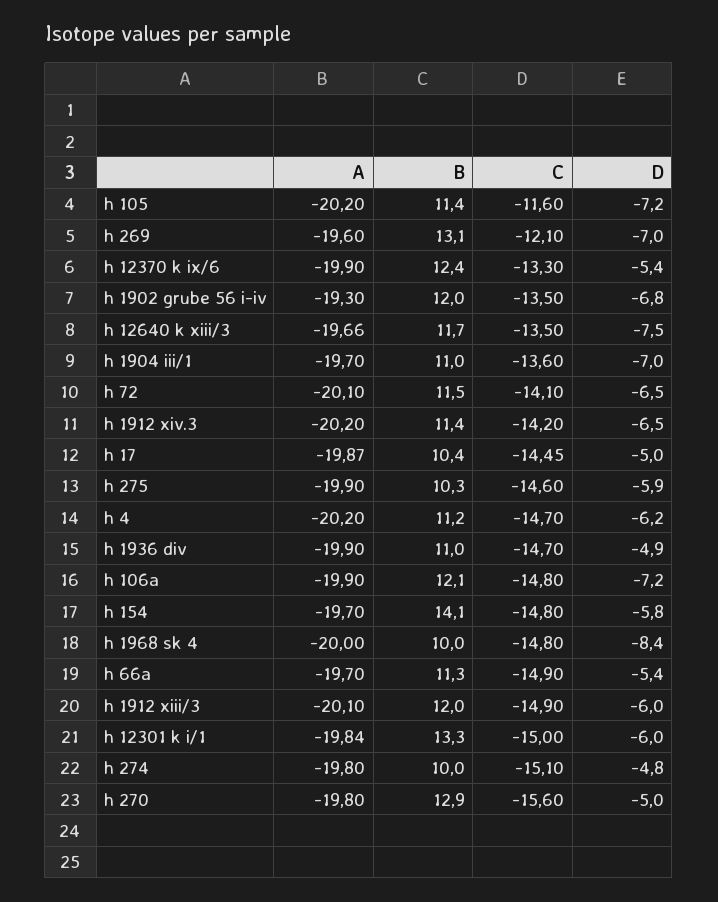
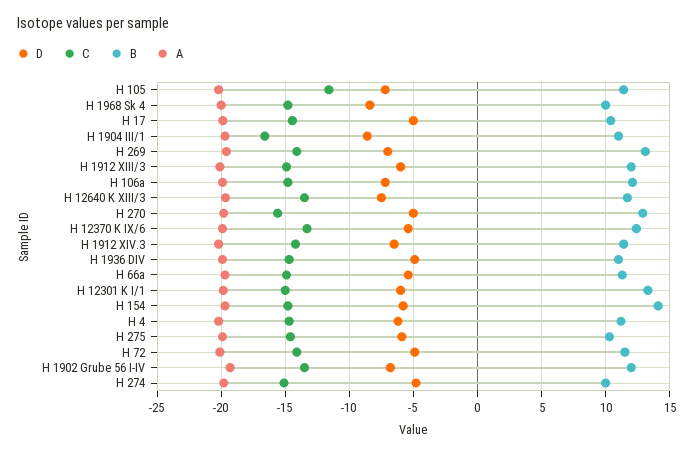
  {
    "A": {
      "h 105": -20.2,
      "h 269": -19.6,
      "h 12370 k ix/6": -19.9,
      "h 1902 grube 56 i-iv": -19.3,
      "h 12640 k xiii/3": -19.66,
      "h 1904 iii/1": -19.7,
      "h 72": -20.1,
      "h 1912 xiv.3": -20.2,
      "h 17": -19.87,
      "h 275": -19.9,
      "h 4": -20.2,
      "h 1936 div": -19.9,
      "h 106a": -19.9,
      "h 154": -19.7,
      "h 1968 sk 4": -20,
      "h 66a": -19.7,
      "h 1912 xiii/3": -20.1,
      "h 12301 k i/1": -19.84,
      "h 274": -19.8,
      "h 270": -19.8
    },
    "B": {
      "h 105": 11.4,
      "h 269": 13.1,
      "h 12370 k ix/6": 12.4,
      "h 1902 grube 56 i-iv": 12,
      "h 12640 k xiii/3": 11.7,
      "h 1904 iii/1": 11,
      "h 72": 11.5,
      "h 1912 xiv.3": 11.4,
      "h 17": 10.4,
      "h 275": 10.3,
      "h 4": 11.2,
      "h 1936 div": 11,
      "h 106a": 12.1,
      "h 154": 14.1,
      "h 1968 sk 4": 10,
      "h 66a": 11.3,
      "h 1912 xiii/3": 12,
      "h 12301 k i/1": 13.3,
      "h 274": 10,
      "h 270": 12.9
    },
    "C": {
      "h 105": -11.6,
-     "h 269": -12.1,
+     "h 269": -14,
      "h 12370 k ix/6": -13.3,
      "h 1902 grube 56 i-iv": -13.5,
      "h 12640 k xiii/3": -13.5,
-     "h 1904 iii/1": -13.6,
+     "h 1904 iii/1": -16.5,
      "h 72": -14.1,
      "h 1912 xiv.3": -14.2,
      "h 17": -14.45,
      "h 275": -14.6,
      "h 4": -14.7,
      "h 1936 div": -14.7,
      "h 106a": -14.8,
      "h 154": -14.8,
      "h 1968 sk 4": -14.8,
      "h 66a": -14.9,
      "h 1912 xiii/3": -14.9,
      "h 12301 k i/1": -15,
      "h 274": -15.1,
      "h 270": -15.6
    },
    "D": {
      "h 105": -7.2,
      "h 269": -7,
      "h 12370 k ix/6": -5.4,
      "h 1902 grube 56 i-iv": -6.8,
      "h 12640 k xiii/3": -7.5,
-     "h 1904 iii/1": -7,
+     "h 1904 iii/1": -8.5,
-     "h 72": -6.5,
+     "h 72": -5,
      "h 1912 xiv.3": -6.5,
      "h 17": -5,
      "h 275": -5.9,
      "h 4": -6.2,
      "h 1936 div": -4.9,
      "h 106a": -7.2,
      "h 154": -5.8,
      "h 1968 sk 4": -8.4,
      "h 66a": -5.4,
      "h 1912 xiii/3": -6,
      "h 12301 k i/1": -6,
      "h 274": -4.8,
      "h 270": -5
    }
  }

